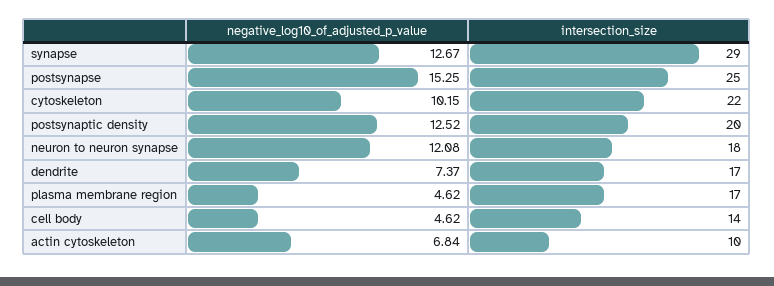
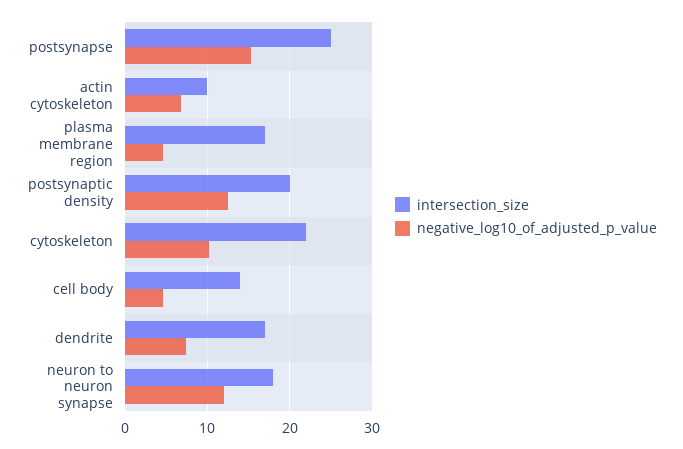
  {
    "negative_log10_of_adjusted_p_value": {
-     "synapse": 12.67,
      "postsynapse": 15.25,
      "cytoskeleton": 10.15,
      "postsynaptic density": 12.52,
      "neuron to neuron synapse": 12.08,
      "dendrite": 7.37,
      "plasma membrane region": 4.62,
      "cell body": 4.62,
      "actin cytoskeleton": 6.84
    },
    "intersection_size": {
-     "synapse": 29,
      "postsynapse": 25,
      "cytoskeleton": 22,
      "postsynaptic density": 20,
      "neuron to neuron synapse": 18,
      "dendrite": 17,
      "plasma membrane region": 17,
      "cell body": 14,
      "actin cytoskeleton": 10
    }
  }

